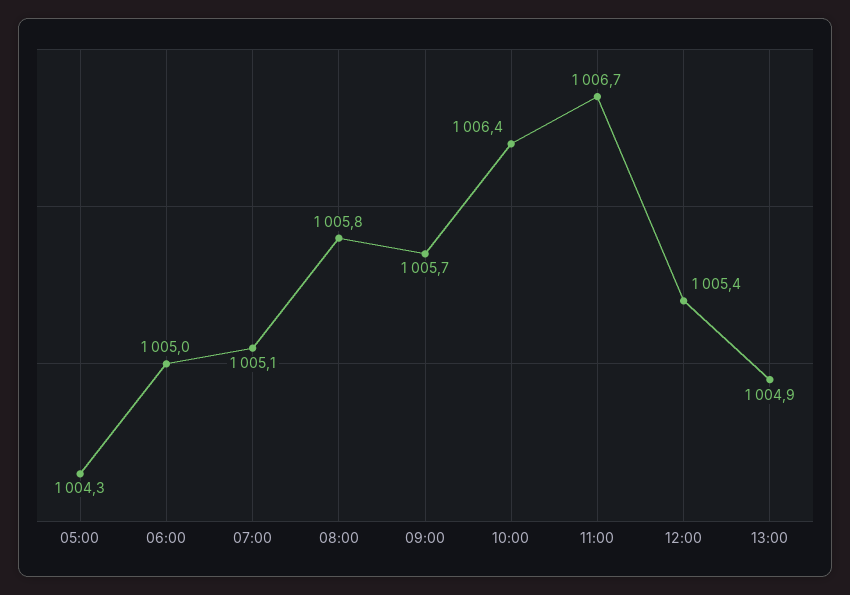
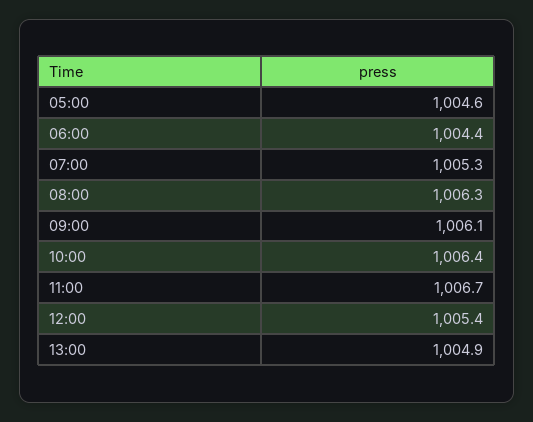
  {
-   "05:00": 1004.3,
+   "05:00": 1004.6,
-   "06:00": 1005,
+   "06:00": 1004.4,
-   "07:00": 1005.1,
+   "07:00": 1005.3,
-   "08:00": 1005.8,
+   "08:00": 1006.3,
-   "09:00": 1005.7,
+   "09:00": 1006.1,
    "10:00": 1006.4,
    "11:00": 1006.7,
    "12:00": 1005.4,
    "13:00": 1004.9
  }

